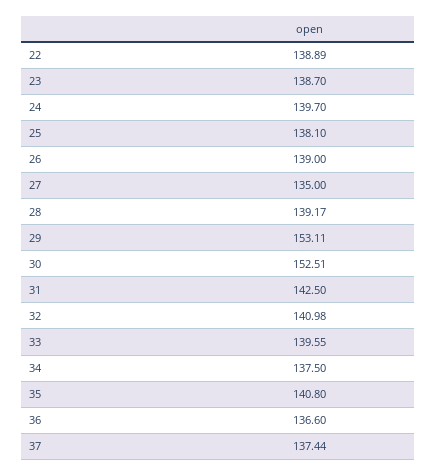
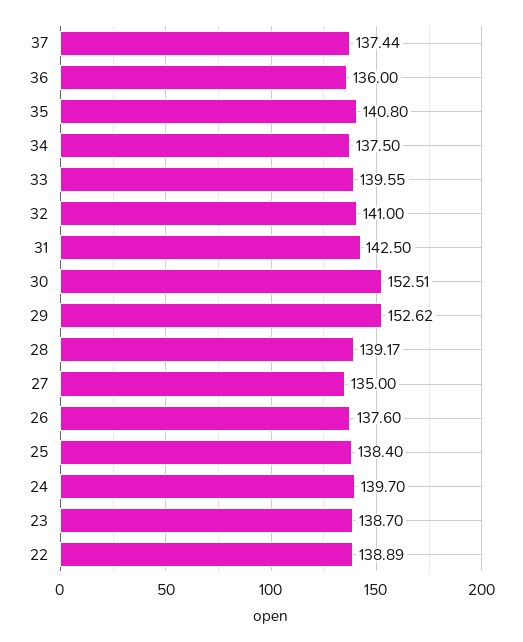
  {
    "22": 138.89,
    "23": 138.7,
    "24": 139.7,
-   "25": 138.1,
+   "25": 138.4,
-   "26": 139,
+   "26": 137.6,
    "27": 135,
    "28": 139.17,
-   "29": 153.11,
+   "29": 152.62,
    "30": 152.51,
    "31": 142.5,
-   "32": 140.98,
+   "32": 141,
    "33": 139.55,
    "34": 137.5,
    "35": 140.8,
-   "36": 136.6,
+   "36": 136,
    "37": 137.44
  }

